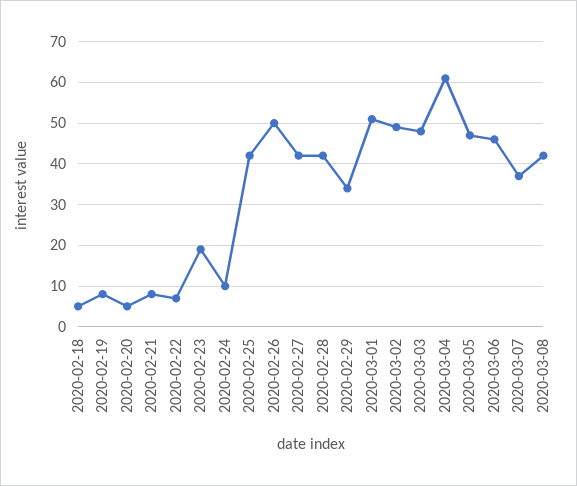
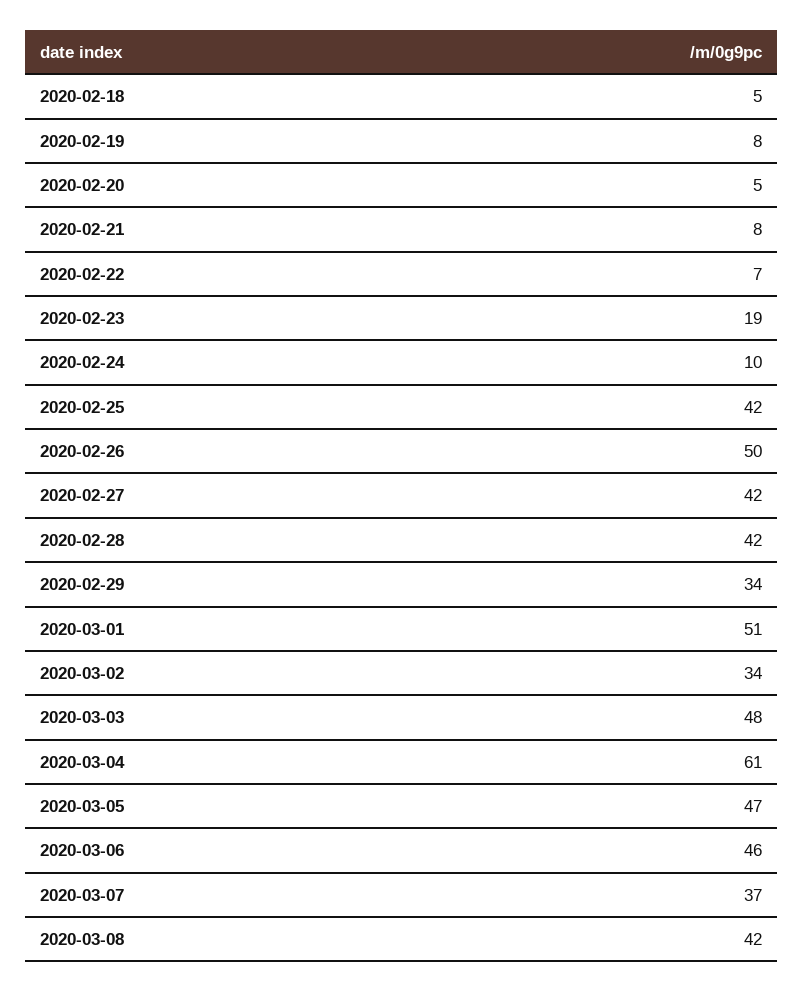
  {
    "2020-02-18": 5,
    "2020-02-19": 8,
    "2020-02-20": 5,
    "2020-02-21": 8,
    "2020-02-22": 7,
    "2020-02-23": 19,
    "2020-02-24": 10,
    "2020-02-25": 42,
    "2020-02-26": 50,
    "2020-02-27": 42,
    "2020-02-28": 42,
    "2020-02-29": 34,
    "2020-03-01": 51,
-   "2020-03-02": 50,
+   "2020-03-02": 34,
    "2020-03-03": 48,
    "2020-03-04": 61,
    "2020-03-05": 47,
    "2020-03-06": 46,
    "2020-03-07": 37,
    "2020-03-08": 42
  }

